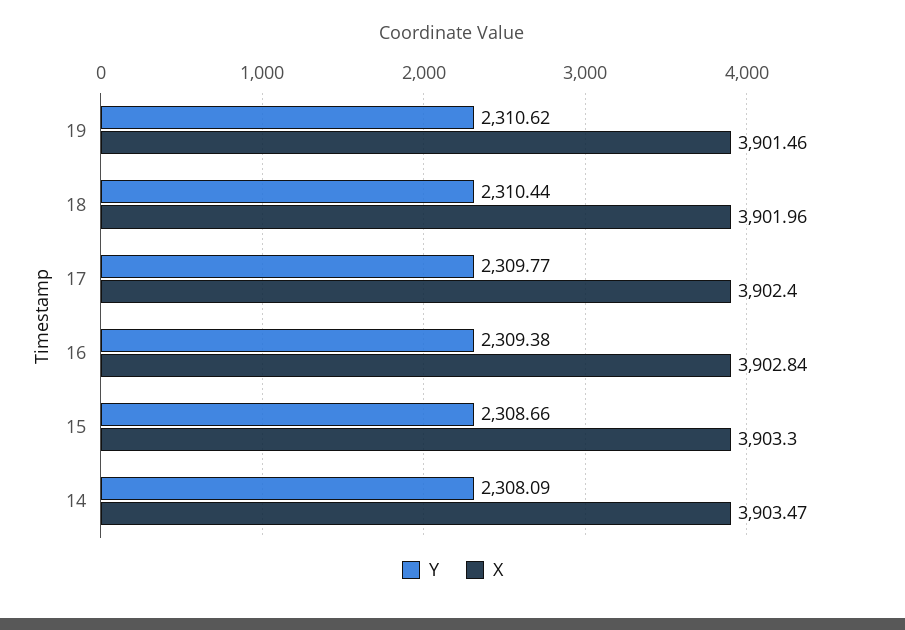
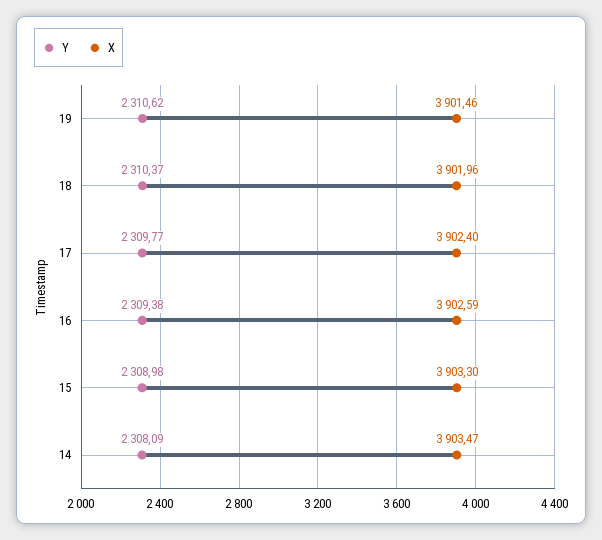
  {
    "Y": {
      "19": 2310.62,
-     "18": 2310.44,
+     "18": 2310.37,
      "17": 2309.77,
      "16": 2309.38,
-     "15": 2308.66,
+     "15": 2308.98,
      "14": 2308.09
    },
    "X": {
      "19": 3901.46,
      "18": 3901.96,
      "17": 3902.4,
-     "16": 3902.84,
+     "16": 3902.59,
      "15": 3903.3,
      "14": 3903.47
    }
  }

